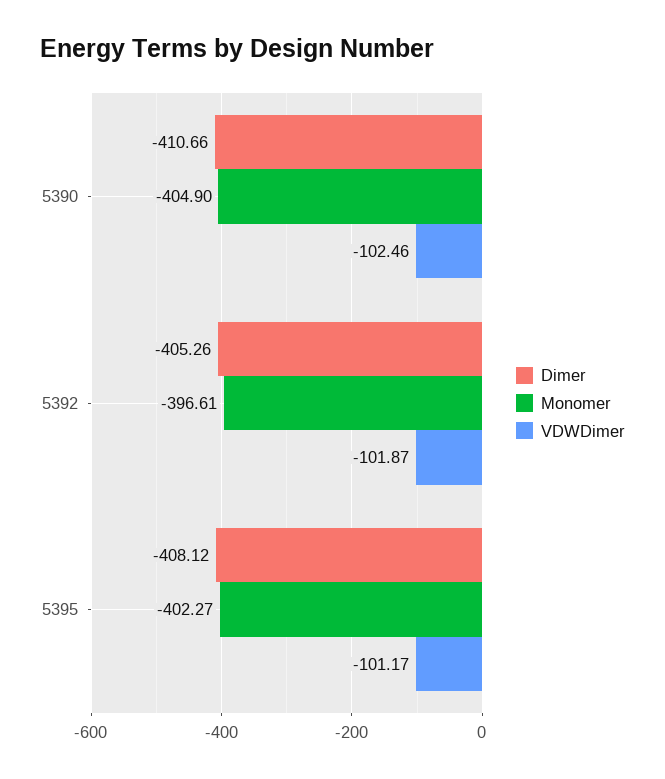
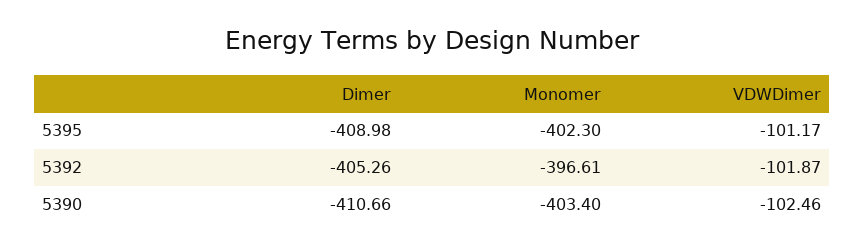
  {
    "Dimer": {
      "5390": -410.66,
      "5392": -405.26,
-     "5395": -408.12
+     "5395": -408.98
    },
    "Monomer": {
-     "5390": -404.9,
+     "5390": -403.4,
      "5392": -396.61,
-     "5395": -402.27
+     "5395": -402.3
    },
    "VDWDimer": {
      "5390": -102.46,
      "5392": -101.87,
      "5395": -101.17
    }
  }

